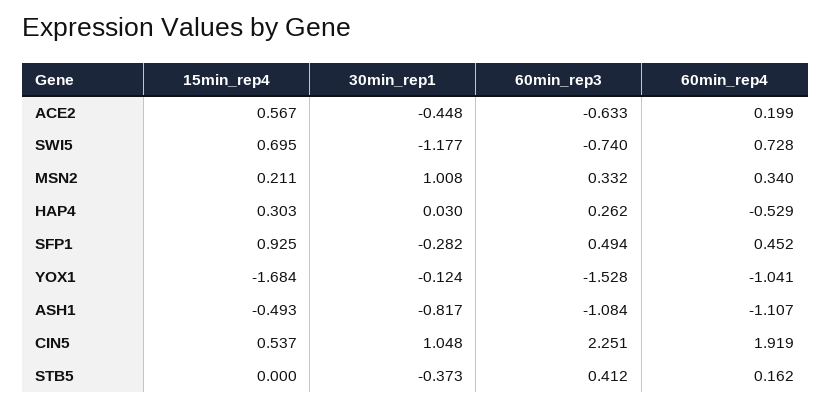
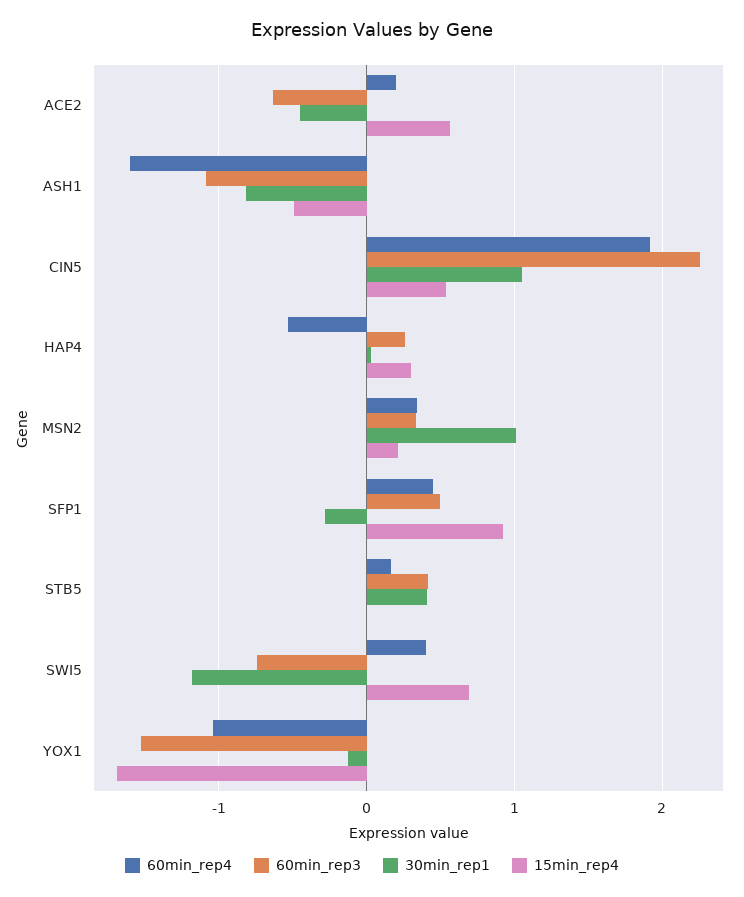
  {
    "15min_rep4": {
      "ACE2": 0.567,
      "SWI5": 0.695,
      "MSN2": 0.211,
      "HAP4": 0.303,
      "SFP1": 0.925,
      "YOX1": -1.684,
      "ASH1": -0.493,
      "CIN5": 0.537,
      "STB5": 0
    },
    "30min_rep1": {
      "ACE2": -0.448,
      "SWI5": -1.177,
      "MSN2": 1.008,
      "HAP4": 0.03,
      "SFP1": -0.282,
      "YOX1": -0.124,
      "ASH1": -0.817,
      "CIN5": 1.048,
-     "STB5": -0.373
+     "STB5": 0.4
    },
    "60min_rep3": {
      "ACE2": -0.633,
      "SWI5": -0.74,
      "MSN2": 0.332,
      "HAP4": 0.262,
      "SFP1": 0.494,
      "YOX1": -1.528,
      "ASH1": -1.084,
      "CIN5": 2.251,
      "STB5": 0.412
    },
    "60min_rep4": {
      "ACE2": 0.199,
-     "SWI5": 0.728,
+     "SWI5": 0.4,
      "MSN2": 0.34,
      "HAP4": -0.529,
      "SFP1": 0.452,
      "YOX1": -1.041,
-     "ASH1": -1.107,
+     "ASH1": -1.6,
      "CIN5": 1.919,
      "STB5": 0.162
    }
  }

